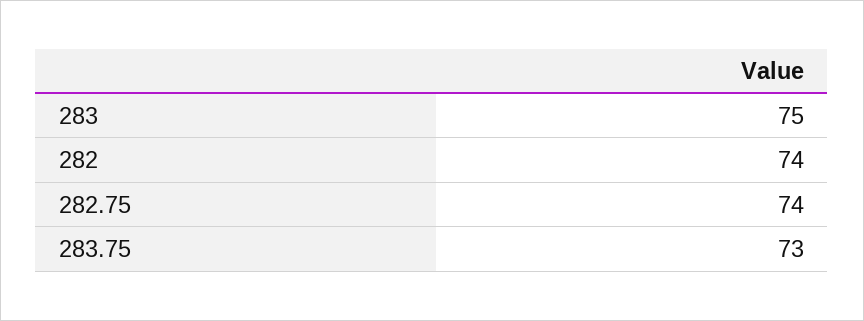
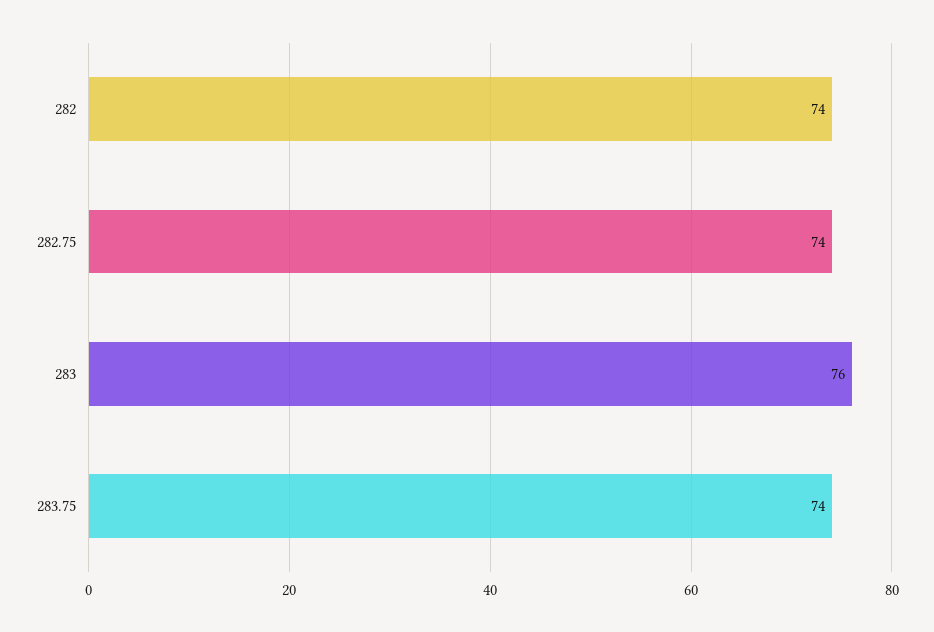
  {
-   "283": 75,
+   "283": 76,
    "282": 74,
    "282.75": 74,
-   "283.75": 73
+   "283.75": 74
  }

